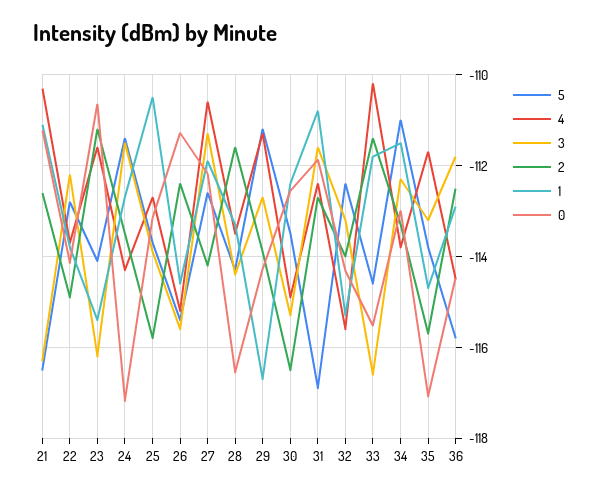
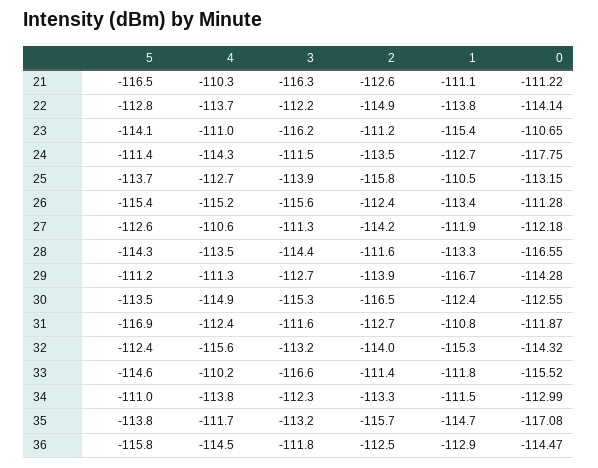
  {
    "5": {
      "21": -116.5,
      "22": -112.8,
      "23": -114.1,
      "24": -111.4,
      "25": -113.7,
      "26": -115.4,
      "27": -112.6,
      "28": -114.3,
      "29": -111.2,
      "30": -113.5,
      "31": -116.9,
      "32": -112.4,
      "33": -114.6,
      "34": -111,
      "35": -113.8,
      "36": -115.8
    },
    "4": {
      "21": -110.3,
      "22": -113.7,
-     "23": -111.6,
+     "23": -111,
      "24": -114.3,
      "25": -112.7,
      "26": -115.2,
      "27": -110.6,
      "28": -113.5,
      "29": -111.3,
      "30": -114.9,
      "31": -112.4,
      "32": -115.6,
      "33": -110.2,
      "34": -113.8,
      "35": -111.7,
      "36": -114.5
    },
    "3": {
      "21": -116.3,
      "22": -112.2,
      "23": -116.2,
      "24": -111.5,
      "25": -113.9,
      "26": -115.6,
      "27": -111.3,
      "28": -114.4,
      "29": -112.7,
      "30": -115.3,
      "31": -111.6,
      "32": -113.2,
      "33": -116.6,
      "34": -112.3,
      "35": -113.2,
      "36": -111.8
    },
    "2": {
      "21": -112.6,
      "22": -114.9,
      "23": -111.2,
      "24": -113.5,
      "25": -115.8,
      "26": -112.4,
      "27": -114.2,
      "28": -111.6,
      "29": -113.9,
      "30": -116.5,
      "31": -112.7,
      "32": -114,
      "33": -111.4,
      "34": -113.3,
      "35": -115.7,
      "36": -112.5
    },
    "1": {
      "21": -111.1,
      "22": -113.8,
      "23": -115.4,
      "24": -112.7,
      "25": -110.5,
-     "26": -114.6,
+     "26": -113.4,
      "27": -111.9,
      "28": -113.3,
      "29": -116.7,
      "30": -112.4,
      "31": -110.8,
      "32": -115.3,
      "33": -111.8,
      "34": -111.5,
      "35": -114.7,
      "36": -112.9
    },
    "0": {
      "21": -111.22,
      "22": -114.14,
      "23": -110.65,
-     "24": -117.2,
+     "24": -117.75,
      "25": -113.15,
      "26": -111.28,
      "27": -112.18,
      "28": -116.55,
      "29": -114.28,
      "30": -112.55,
      "31": -111.87,
      "32": -114.32,
      "33": -115.52,
      "34": -112.99,
      "35": -117.08,
      "36": -114.47
    }
  }

